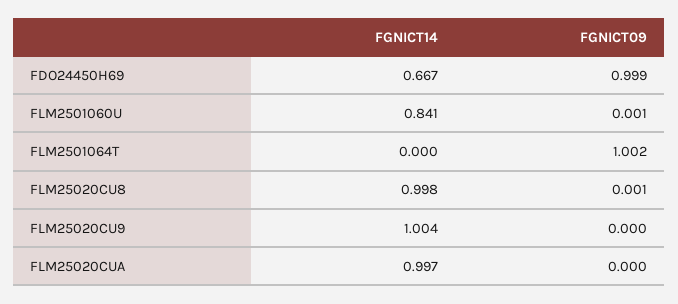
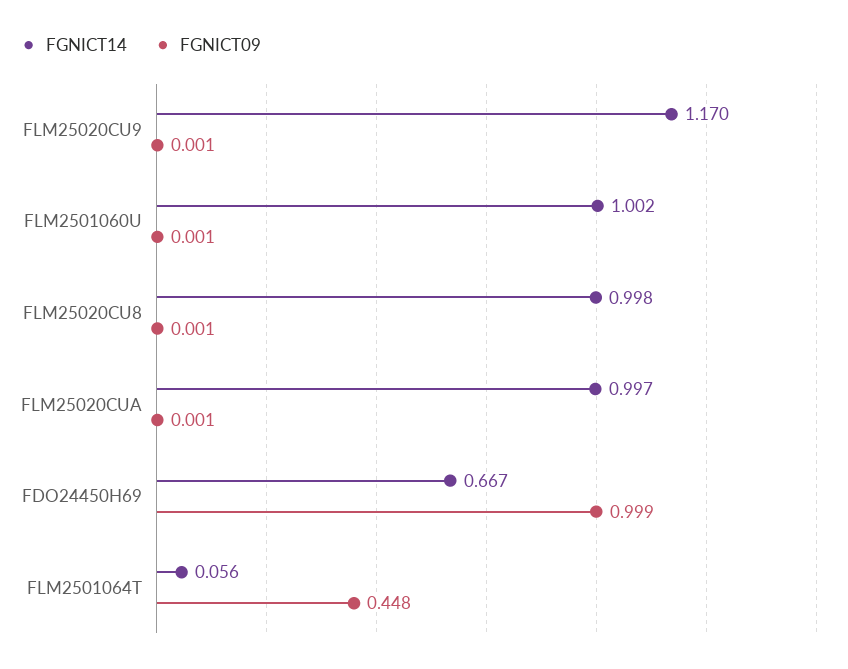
  {
    "FGNICT14": {
      "FDO24450H69": 0.667,
-     "FLM2501060U": 0.841,
+     "FLM2501060U": 1.002,
-     "FLM2501064T": 0,
+     "FLM2501064T": 0.056,
      "FLM25020CU8": 0.998,
-     "FLM25020CU9": 1.004,
+     "FLM25020CU9": 1.17,
      "FLM25020CUA": 0.997
    },
    "FGNICT09": {
      "FDO24450H69": 0.999,
      "FLM2501060U": 0.001,
-     "FLM2501064T": 1.002,
+     "FLM2501064T": 0.448,
      "FLM25020CU8": 0.001,
-     "FLM25020CU9": 0,
+     "FLM25020CU9": 0.001,
-     "FLM25020CUA": 0
+     "FLM25020CUA": 0.001
    }
  }

